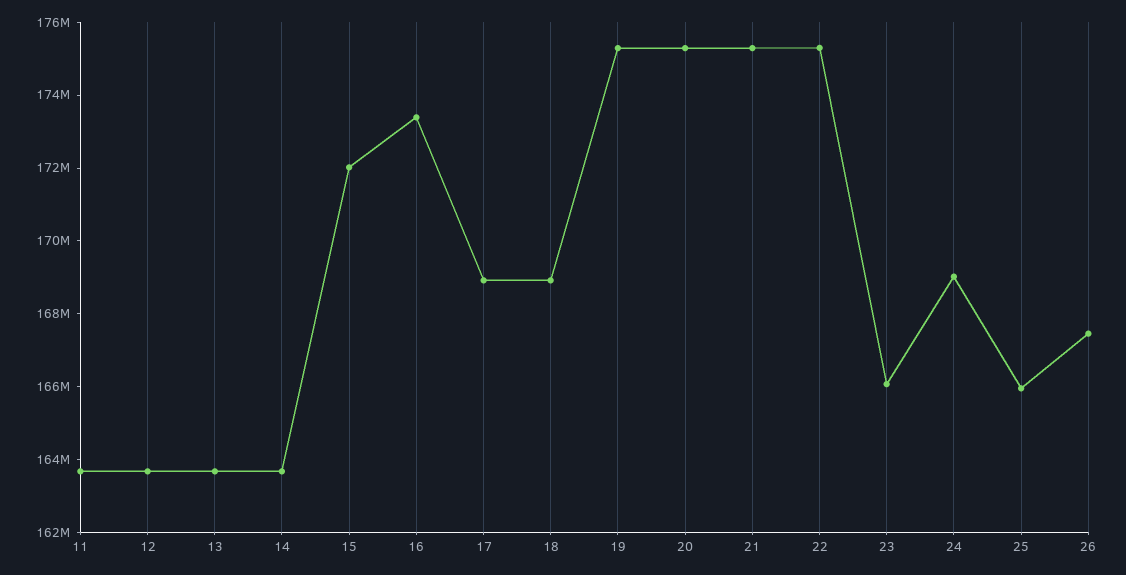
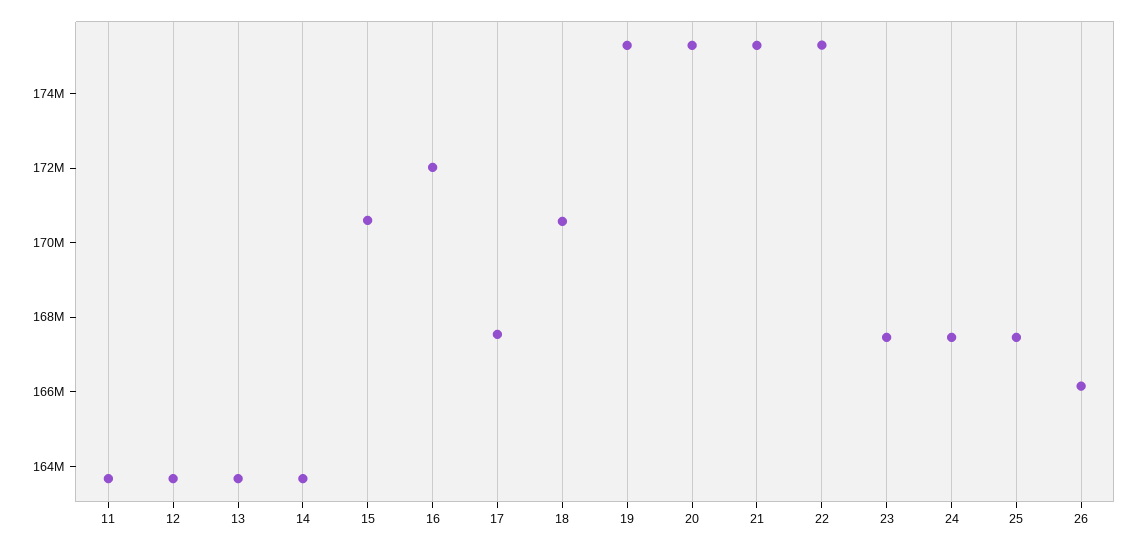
  {
    "11": 163500000,
    "12": 163500000,
    "13": 163500000,
    "14": 163500000,
-   "15": 172000000,
+   "15": 170500000,
-   "16": 173500000,
+   "16": 172000000,
-   "17": 169000000,
+   "17": 167500000,
-   "18": 169000000,
+   "18": 170500000,
    "19": 175500000,
    "20": 175500000,
    "21": 175500000,
    "22": 175500000,
-   "23": 166000000,
+   "23": 167500000,
-   "24": 169000000,
+   "24": 167500000,
-   "25": 166000000,
+   "25": 167500000,
-   "26": 167500000
+   "26": 166000000
  }

